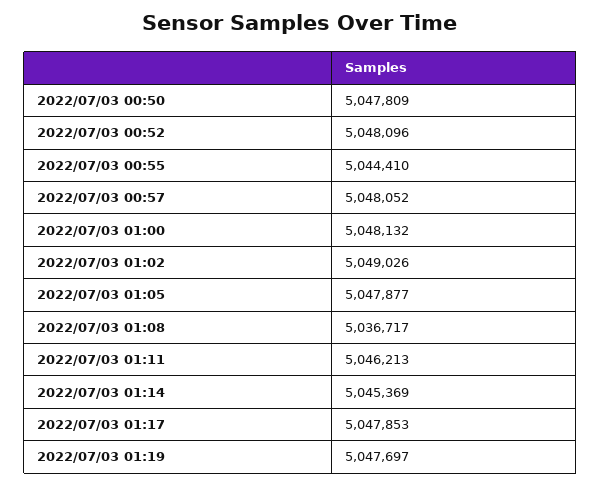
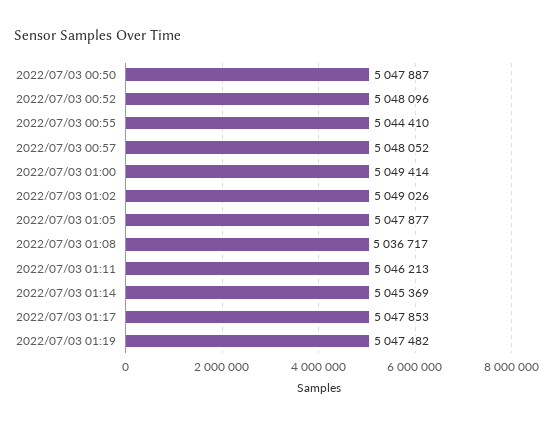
  {
-   "2022/07/03 00:50": 5047809,
+   "2022/07/03 00:50": 5047887,
    "2022/07/03 00:52": 5048096,
    "2022/07/03 00:55": 5044410,
    "2022/07/03 00:57": 5048052,
-   "2022/07/03 01:00": 5048132,
+   "2022/07/03 01:00": 5049414,
    "2022/07/03 01:02": 5049026,
    "2022/07/03 01:05": 5047877,
    "2022/07/03 01:08": 5036717,
    "2022/07/03 01:11": 5046213,
    "2022/07/03 01:14": 5045369,
    "2022/07/03 01:17": 5047853,
-   "2022/07/03 01:19": 5047697
+   "2022/07/03 01:19": 5047482
  }

